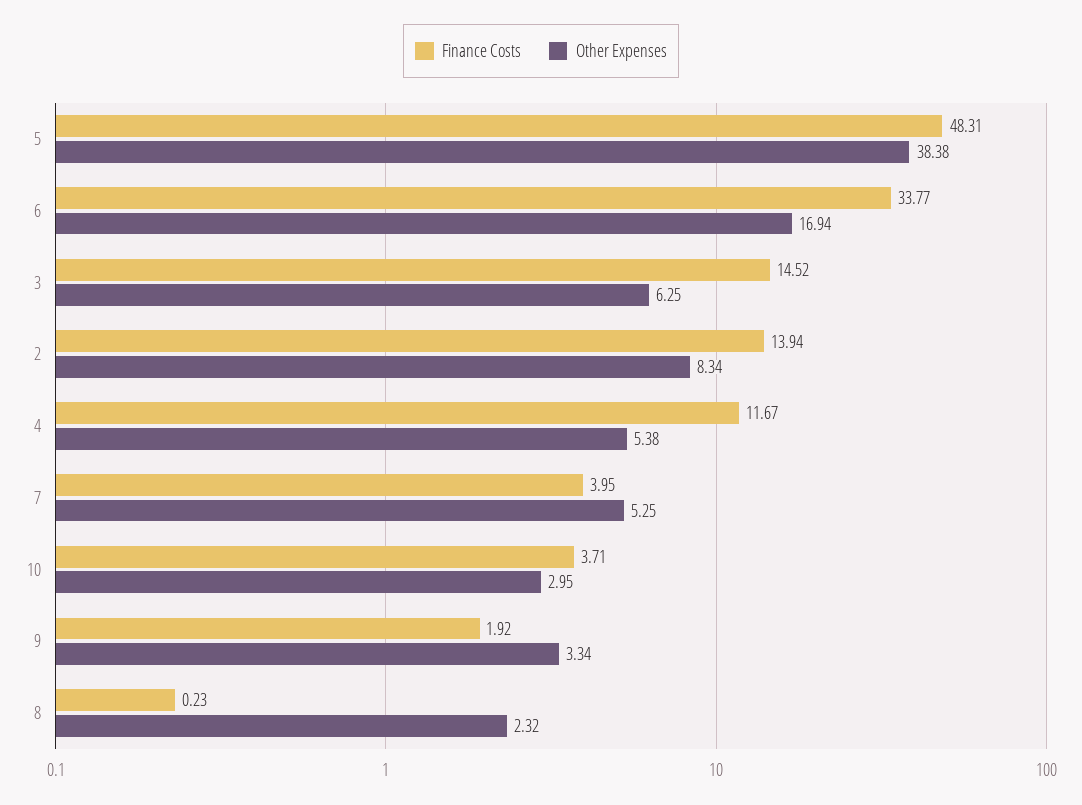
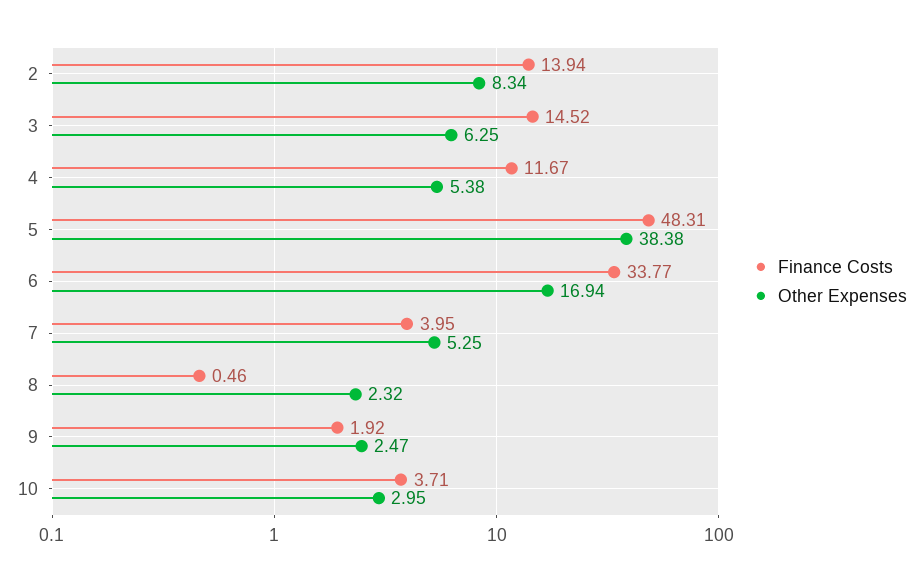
  {
    "Finance Costs": {
      "5": 48.31,
      "6": 33.77,
      "3": 14.52,
      "2": 13.94,
      "4": 11.67,
      "7": 3.95,
      "10": 3.71,
      "9": 1.92,
-     "8": 0.23
+     "8": 0.46
    },
    "Other Expenses": {
      "5": 38.38,
      "6": 16.94,
      "3": 6.25,
      "2": 8.34,
      "4": 5.38,
      "7": 5.25,
      "10": 2.95,
-     "9": 3.34,
+     "9": 2.47,
      "8": 2.32
    }
  }

